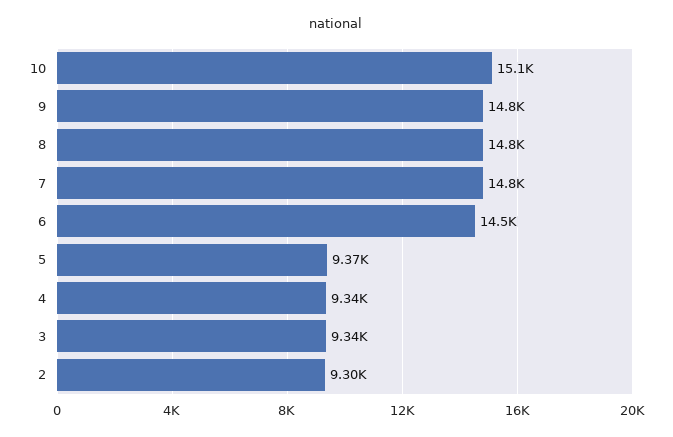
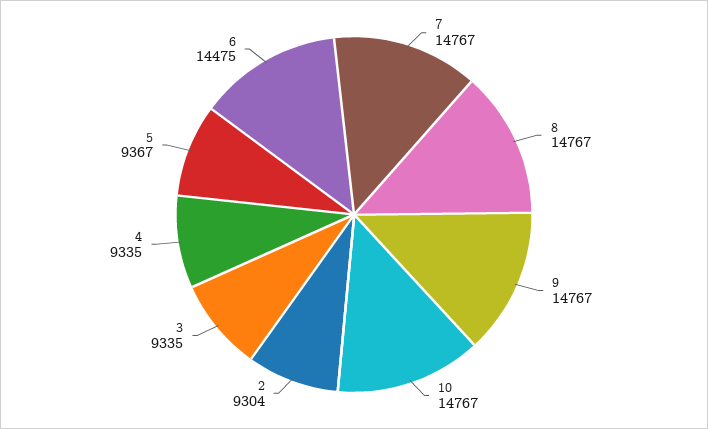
  {
-   "10": 15100,
+   "10": 14767,
    "9": 14767,
    "8": 14767,
    "7": 14767,
    "6": 14475,
    "5": 9367,
    "4": 9335,
    "3": 9335,
    "2": 9304
  }

